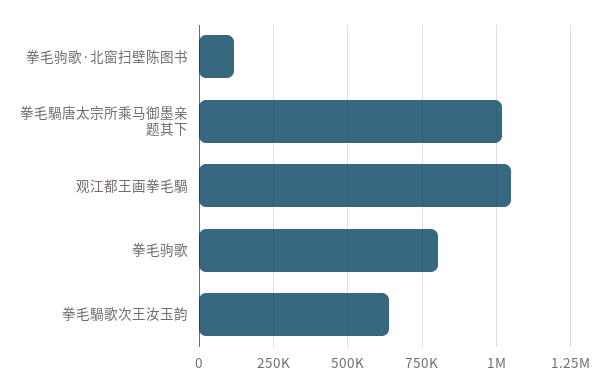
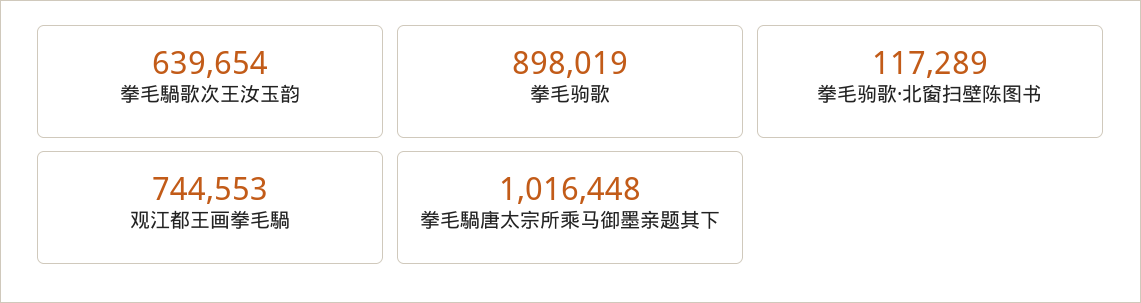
  {
    "拳毛驹歌·北窗扫壁陈图书": 117289,
    "拳毛騧唐太宗所乘马御墨亲题其下": 1016448,
-   "观江都王画拳毛騧": 1050000,
+   "观江都王画拳毛騧": 744553,
-   "拳毛驹歌": 800000,
+   "拳毛驹歌": 898019,
    "拳毛騧歌次王汝玉韵": 639654
  }

